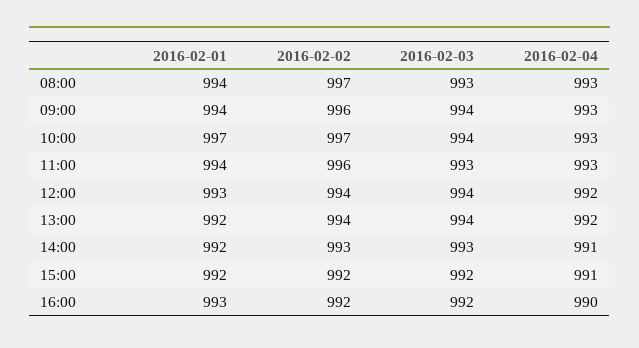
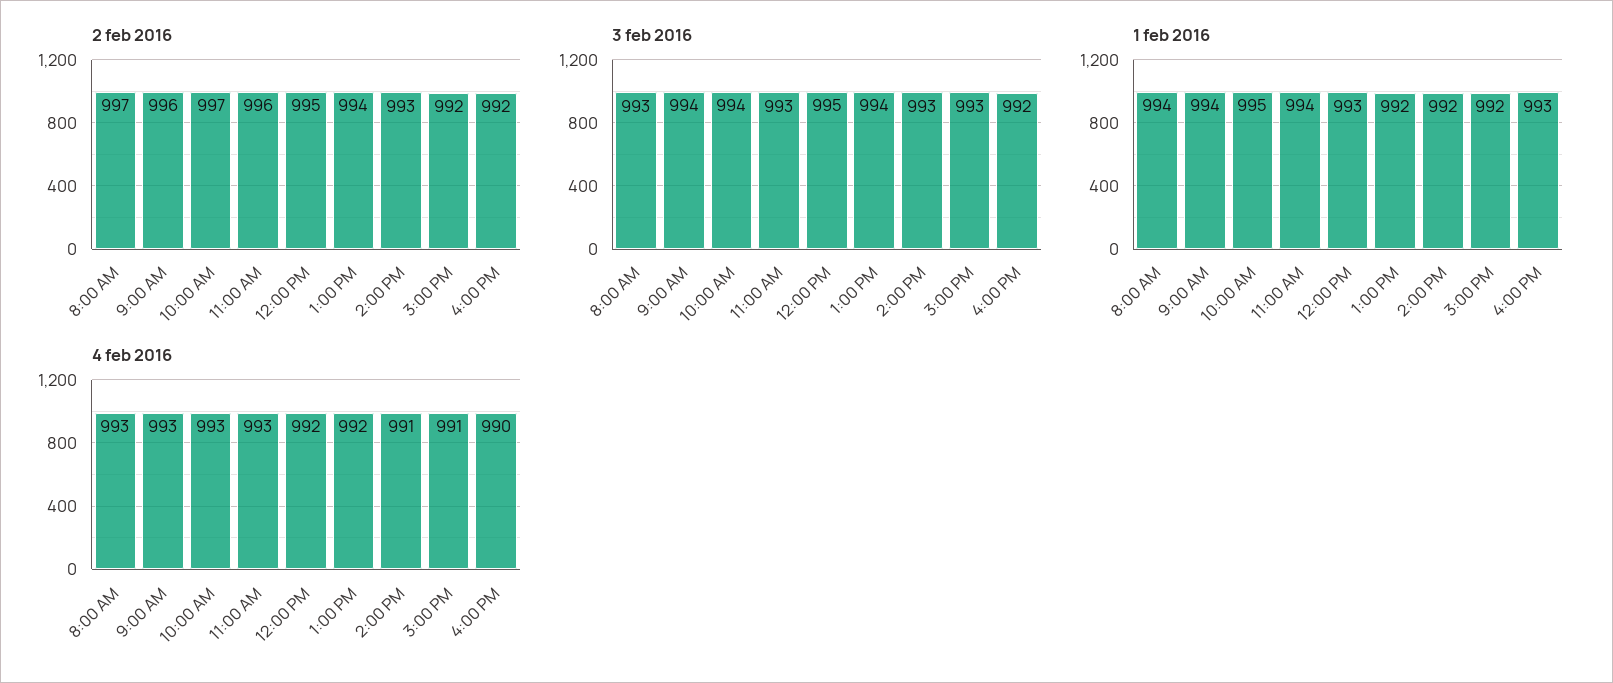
  {
    "2016-02-01": {
      "08:00": 994,
      "09:00": 994,
-     "10:00": 997,
+     "10:00": 995,
      "11:00": 994,
      "12:00": 993,
      "13:00": 992,
      "14:00": 992,
      "15:00": 992,
      "16:00": 993
    },
    "2016-02-02": {
      "08:00": 997,
      "09:00": 996,
      "10:00": 997,
      "11:00": 996,
-     "12:00": 994,
+     "12:00": 995,
      "13:00": 994,
      "14:00": 993,
      "15:00": 992,
      "16:00": 992
    },
    "2016-02-03": {
      "08:00": 993,
      "09:00": 994,
      "10:00": 994,
      "11:00": 993,
-     "12:00": 994,
+     "12:00": 995,
      "13:00": 994,
      "14:00": 993,
-     "15:00": 992,
+     "15:00": 993,
      "16:00": 992
    },
    "2016-02-04": {
      "08:00": 993,
      "09:00": 993,
      "10:00": 993,
      "11:00": 993,
      "12:00": 992,
      "13:00": 992,
      "14:00": 991,
      "15:00": 991,
      "16:00": 990
    }
  }

